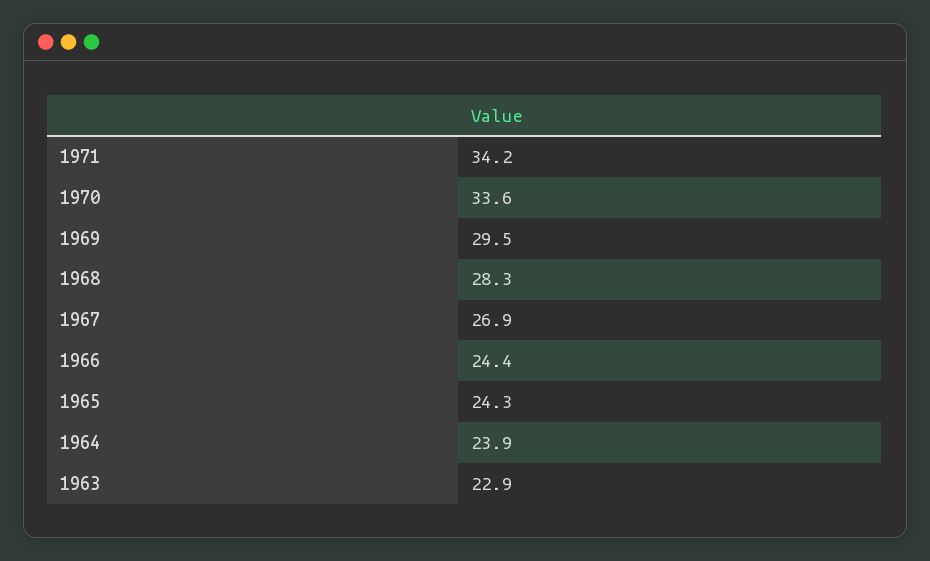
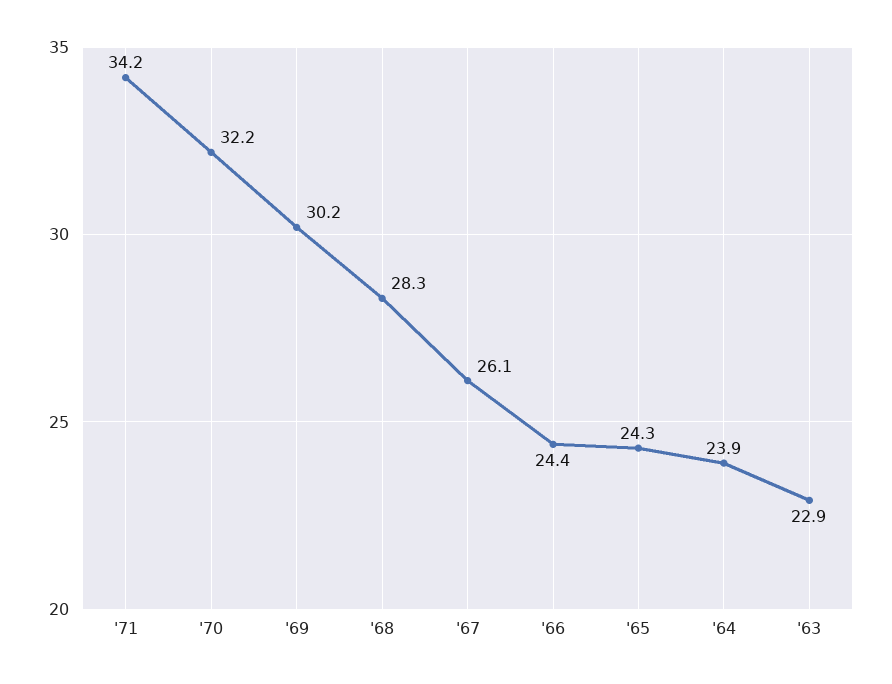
  {
    "1971": 34.2,
-   "1970": 33.6,
+   "1970": 32.2,
-   "1969": 29.5,
+   "1969": 30.2,
    "1968": 28.3,
-   "1967": 26.9,
+   "1967": 26.1,
    "1966": 24.4,
    "1965": 24.3,
    "1964": 23.9,
    "1963": 22.9
  }

